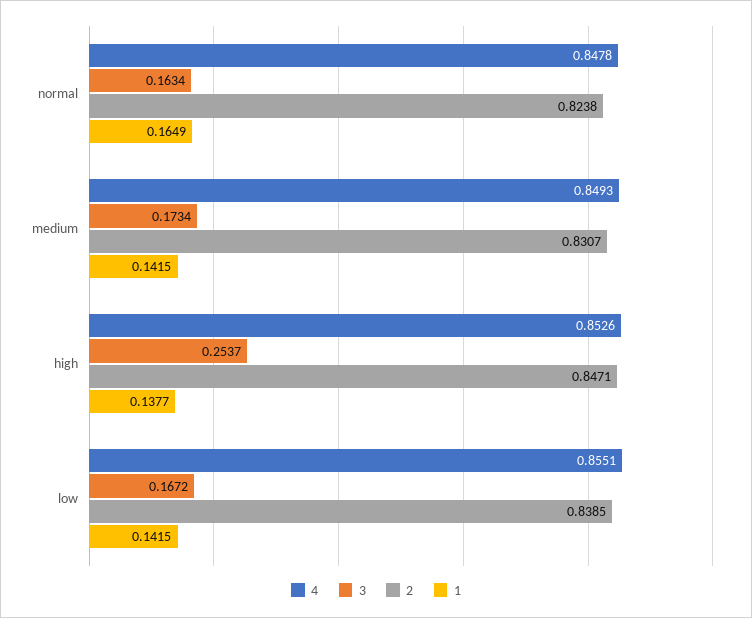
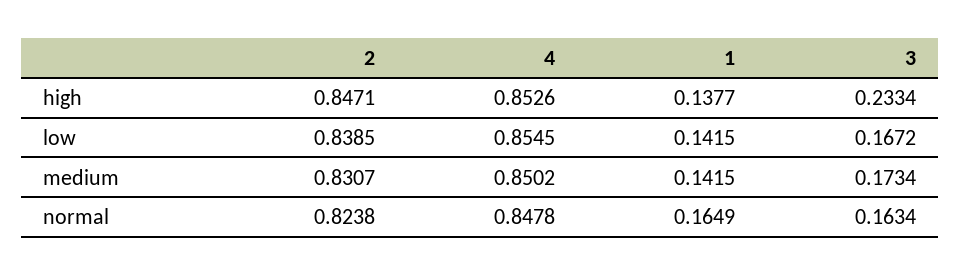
  {
    "4": {
      "normal": 0.8478,
-     "medium": 0.8493,
+     "medium": 0.8502,
      "high": 0.8526,
-     "low": 0.8551
+     "low": 0.8545
    },
    "3": {
      "normal": 0.1634,
      "medium": 0.1734,
-     "high": 0.2537,
+     "high": 0.2334,
      "low": 0.1672
    },
    "2": {
      "normal": 0.8238,
      "medium": 0.8307,
      "high": 0.8471,
      "low": 0.8385
    },
    "1": {
      "normal": 0.1649,
      "medium": 0.1415,
      "high": 0.1377,
      "low": 0.1415
    }
  }

